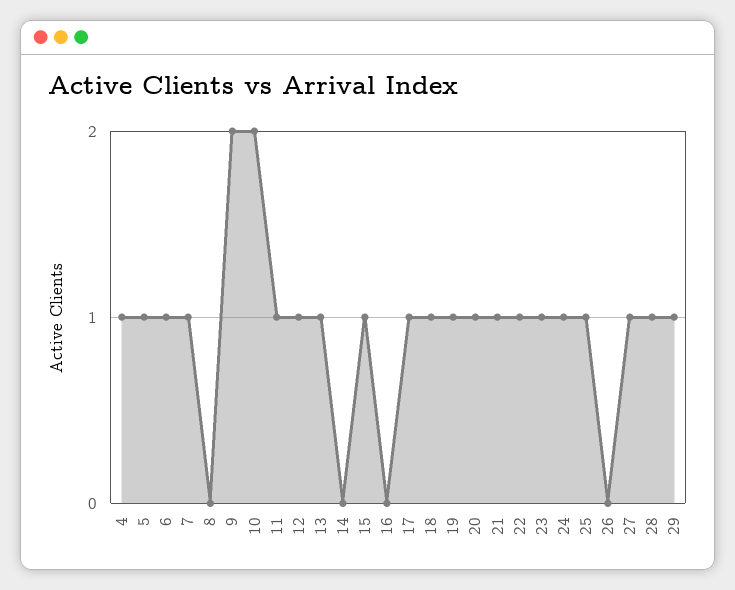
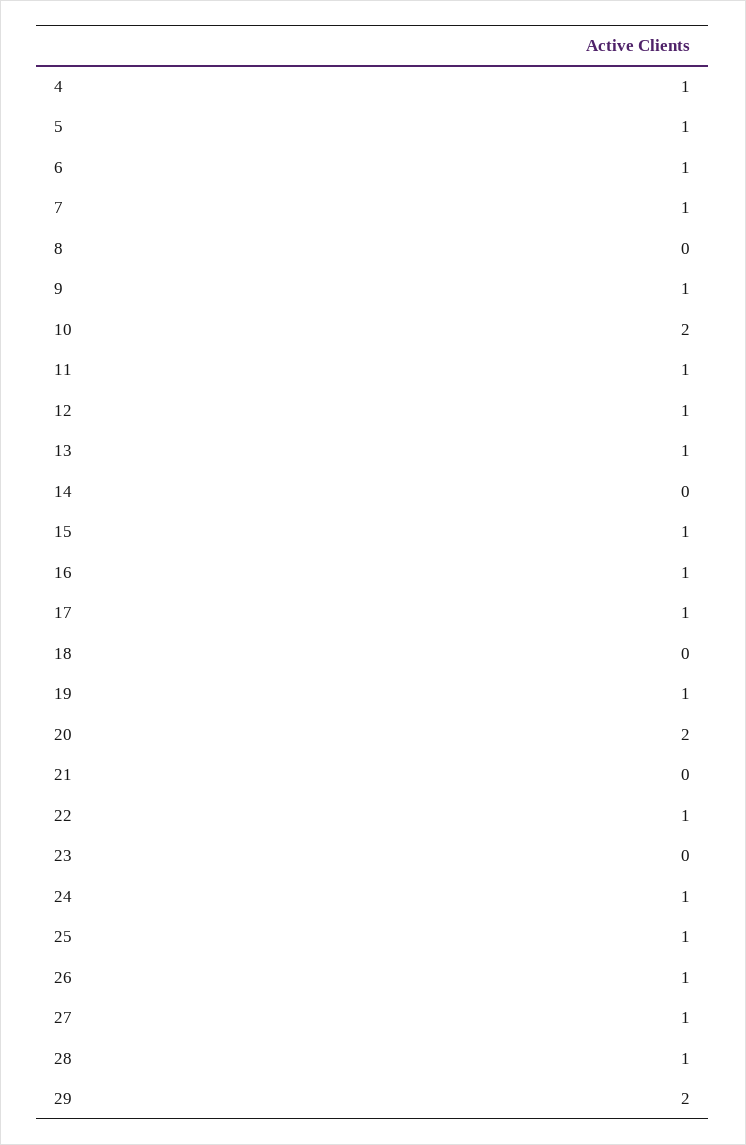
  {
    "4": 1,
    "5": 1,
    "6": 1,
    "7": 1,
    "8": 0,
-   "9": 2,
+   "9": 1,
    "10": 2,
    "11": 1,
    "12": 1,
    "13": 1,
    "14": 0,
    "15": 1,
-   "16": 0,
+   "16": 1,
    "17": 1,
-   "18": 1,
+   "18": 0,
    "19": 1,
-   "20": 1,
+   "20": 2,
-   "21": 1,
+   "21": 0,
    "22": 1,
-   "23": 1,
+   "23": 0,
    "24": 1,
    "25": 1,
-   "26": 0,
+   "26": 1,
    "27": 1,
    "28": 1,
-   "29": 1
+   "29": 2
  }

